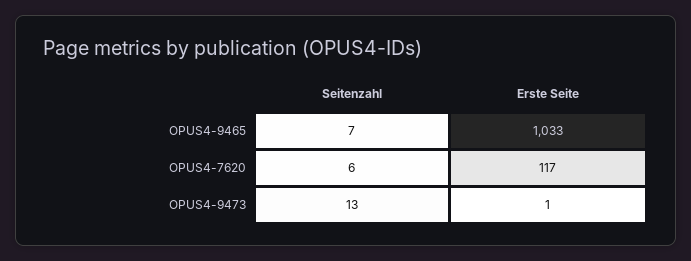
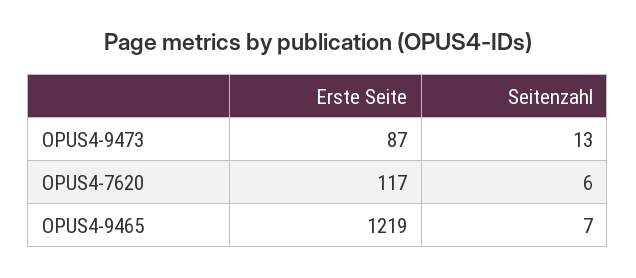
  {
    "Seitenzahl": {
      "OPUS4-9465": 7,
      "OPUS4-7620": 6,
      "OPUS4-9473": 13
    },
    "Erste Seite": {
-     "OPUS4-9465": 1033,
+     "OPUS4-9465": 1219,
      "OPUS4-7620": 117,
-     "OPUS4-9473": 1
+     "OPUS4-9473": 87
    }
  }

